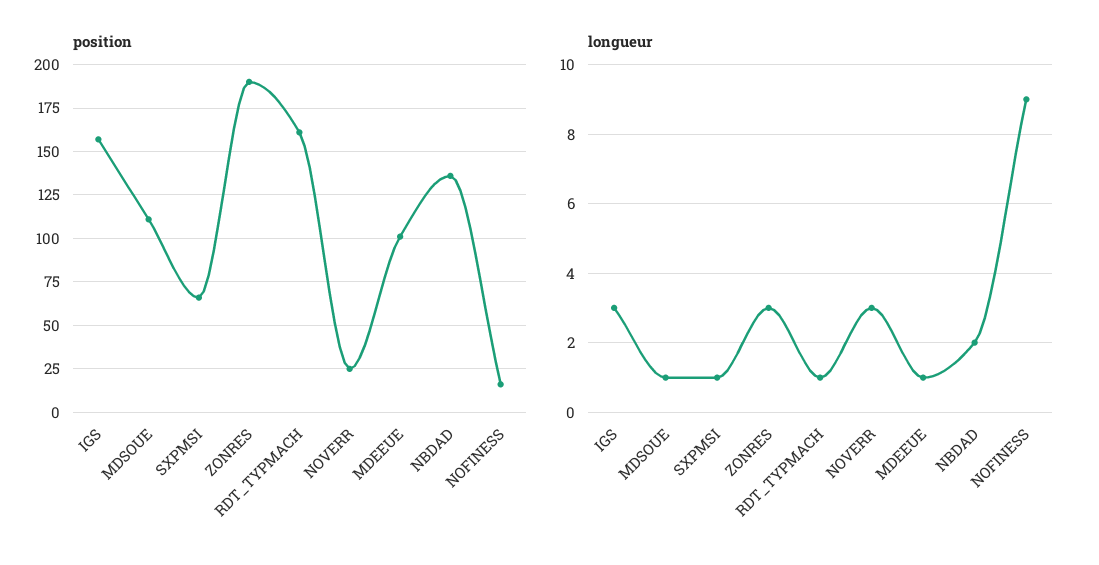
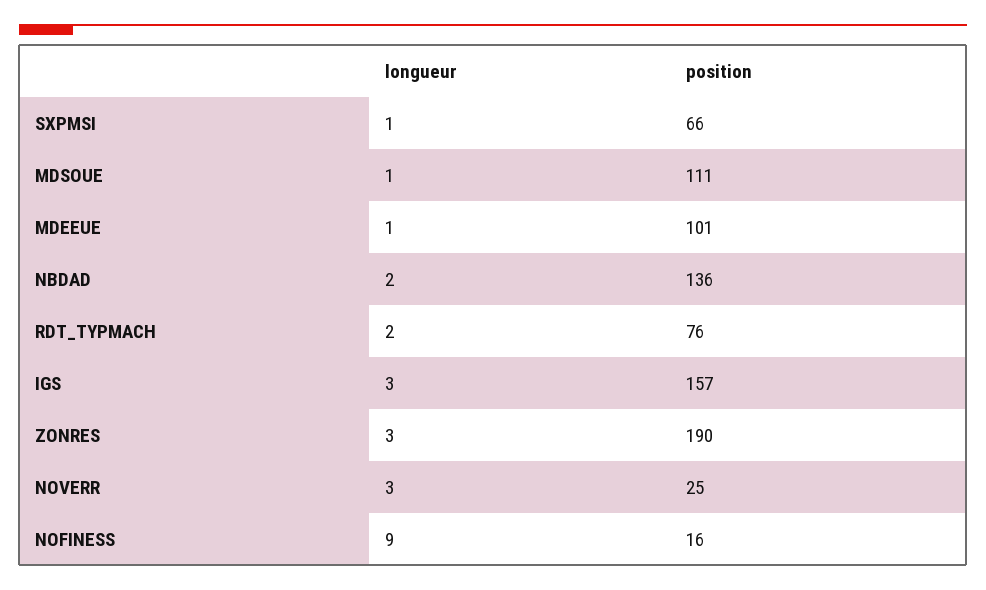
  {
    "position": {
      "IGS": 157,
      "MDSOUE": 111,
      "SXPMSI": 66,
      "ZONRES": 190,
-     "RDT_TYPMACH": 160,
+     "RDT_TYPMACH": 76,
      "NOVERR": 25,
      "MDEEUE": 101,
      "NBDAD": 136,
      "NOFINESS": 16
    },
    "longueur": {
      "IGS": 3,
      "MDSOUE": 1,
      "SXPMSI": 1,
      "ZONRES": 3,
-     "RDT_TYPMACH": 1,
+     "RDT_TYPMACH": 2,
      "NOVERR": 3,
      "MDEEUE": 1,
      "NBDAD": 2,
      "NOFINESS": 9
    }
  }

